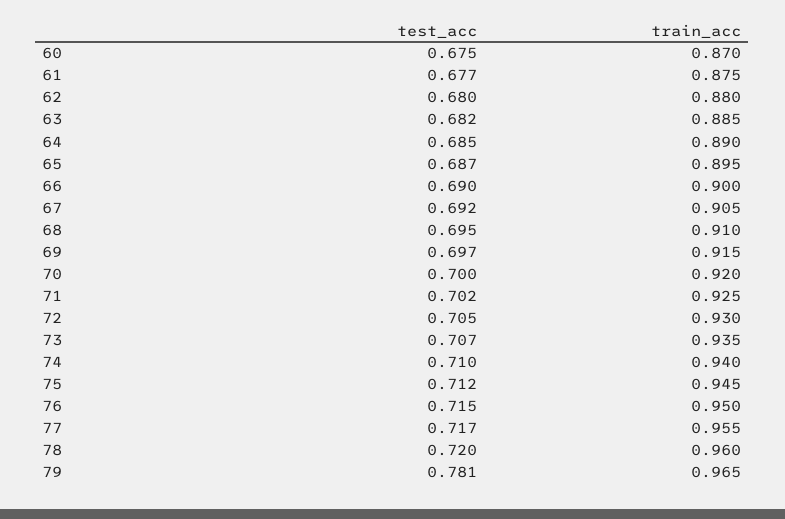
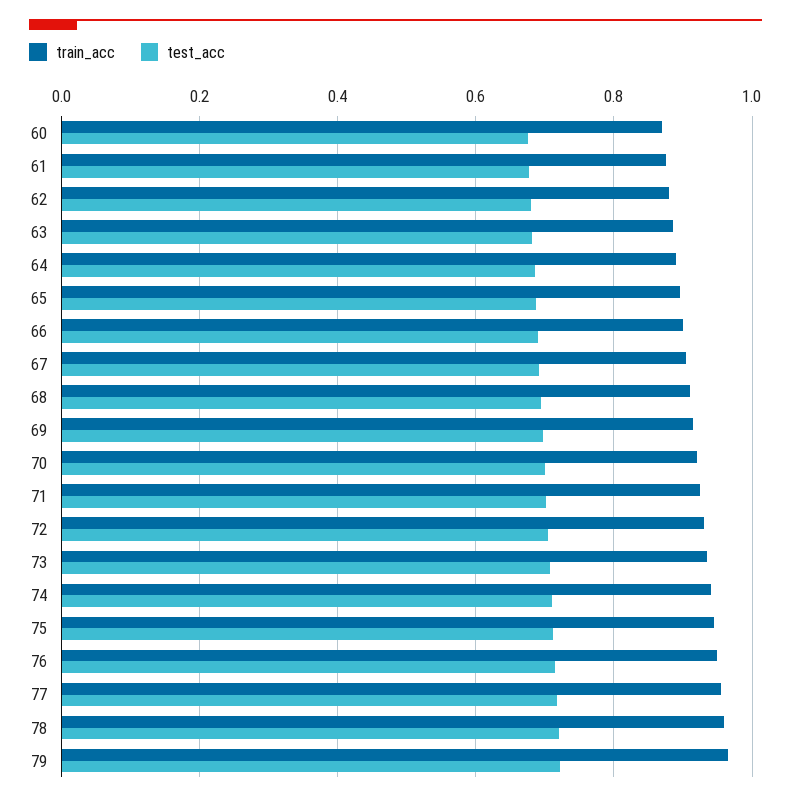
  {
    "test_acc": {
      "60": 0.675,
      "61": 0.677,
      "62": 0.68,
      "63": 0.682,
      "64": 0.685,
      "65": 0.687,
      "66": 0.69,
      "67": 0.692,
      "68": 0.695,
      "69": 0.697,
      "70": 0.7,
      "71": 0.702,
      "72": 0.705,
      "73": 0.707,
      "74": 0.71,
      "75": 0.712,
      "76": 0.715,
      "77": 0.717,
      "78": 0.72,
-     "79": 0.781
+     "79": 0.72
    },
    "train_acc": {
      "60": 0.87,
      "61": 0.875,
      "62": 0.88,
      "63": 0.885,
      "64": 0.89,
      "65": 0.895,
      "66": 0.9,
      "67": 0.905,
      "68": 0.91,
      "69": 0.915,
      "70": 0.92,
      "71": 0.925,
      "72": 0.93,
      "73": 0.935,
      "74": 0.94,
      "75": 0.945,
      "76": 0.95,
      "77": 0.955,
      "78": 0.96,
      "79": 0.965
    }
  }

